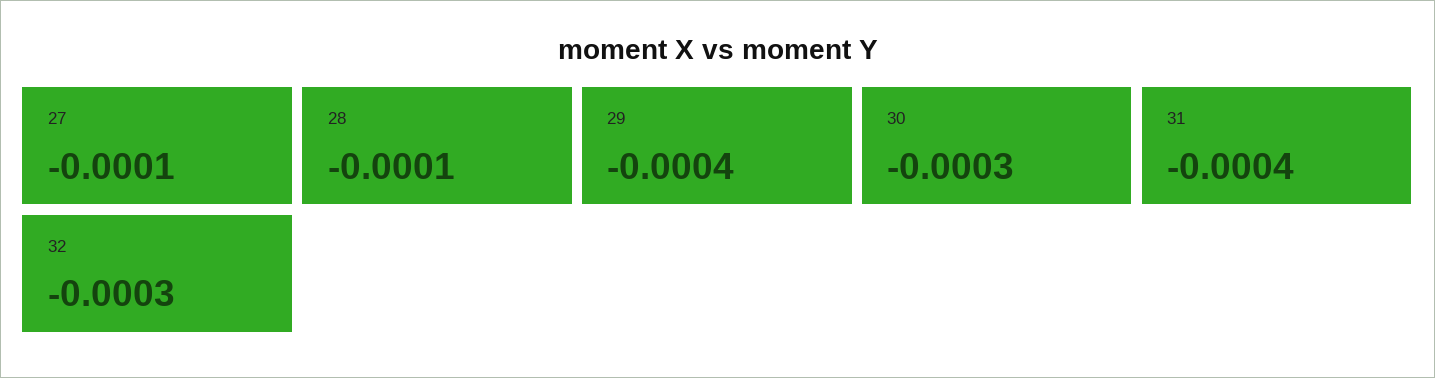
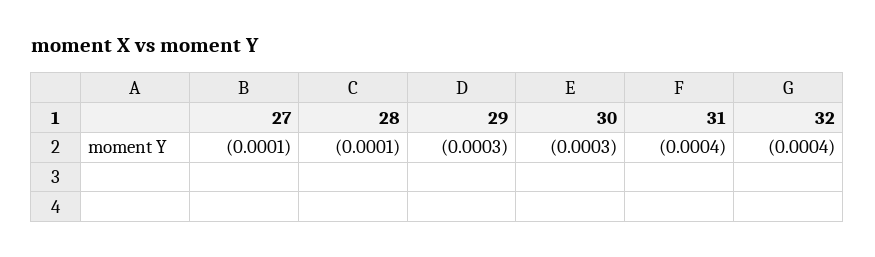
  {
    "27": -0.0001,
    "28": -0.0001,
-   "29": -0.0004,
+   "29": -0.0003,
    "30": -0.0003,
    "31": -0.0004,
-   "32": -0.0003
+   "32": -0.0004
  }

